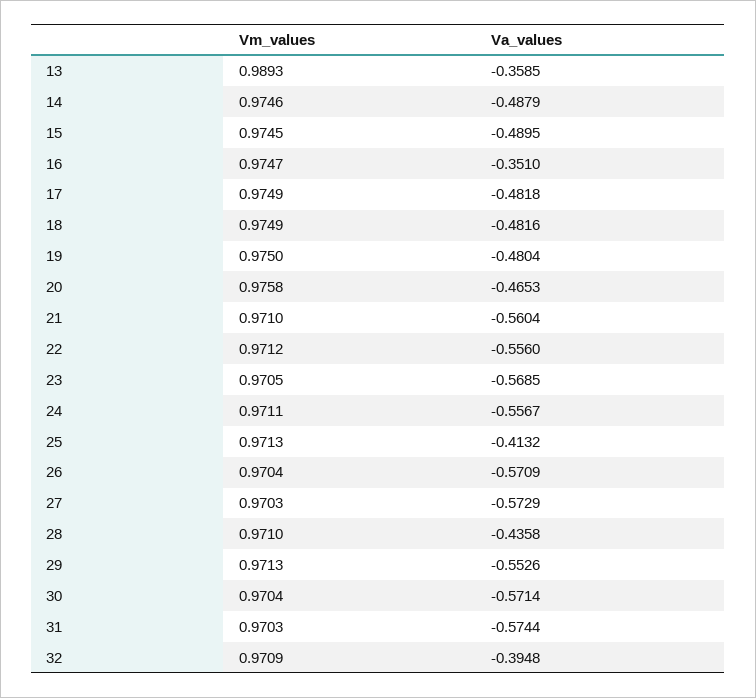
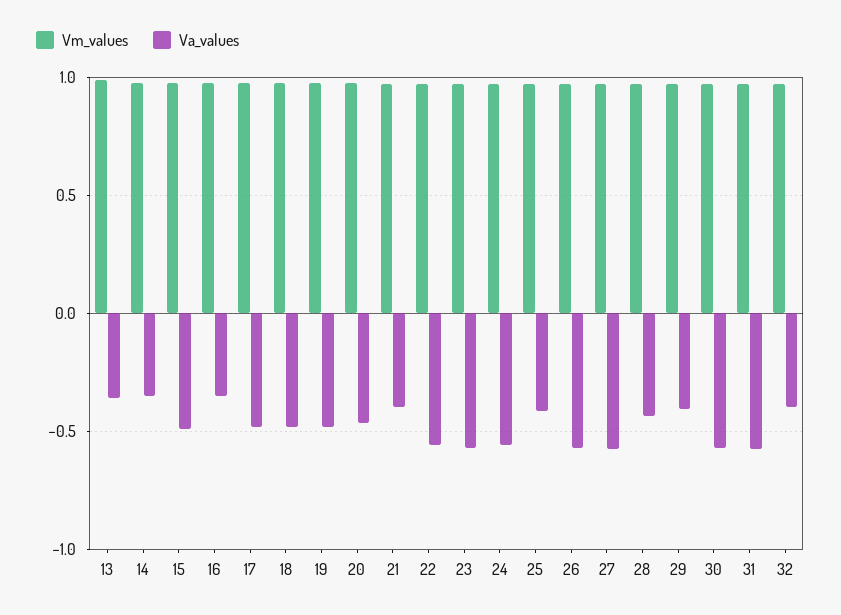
  {
    "Vm_values": {
      "13": 0.9893,
      "14": 0.9746,
      "15": 0.9745,
      "16": 0.9747,
      "17": 0.9749,
      "18": 0.9749,
      "19": 0.975,
      "20": 0.9758,
      "21": 0.971,
      "22": 0.9712,
      "23": 0.9705,
      "24": 0.9711,
      "25": 0.9713,
      "26": 0.9704,
      "27": 0.9703,
      "28": 0.971,
      "29": 0.9713,
      "30": 0.9704,
      "31": 0.9703,
      "32": 0.9709
    },
    "Va_values": {
      "13": -0.3585,
-     "14": -0.4879,
+     "14": -0.35,
      "15": -0.4895,
      "16": -0.351,
      "17": -0.4818,
      "18": -0.4816,
      "19": -0.4804,
      "20": -0.4653,
-     "21": -0.5604,
+     "21": -0.4,
      "22": -0.556,
      "23": -0.5685,
      "24": -0.5567,
      "25": -0.4132,
      "26": -0.5709,
      "27": -0.5729,
      "28": -0.4358,
-     "29": -0.5526,
+     "29": -0.4,
      "30": -0.5714,
      "31": -0.5744,
      "32": -0.3948
    }
  }

